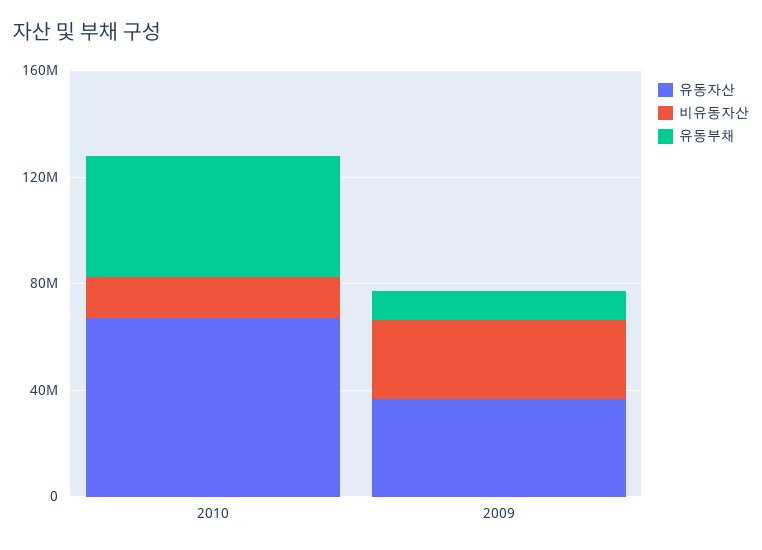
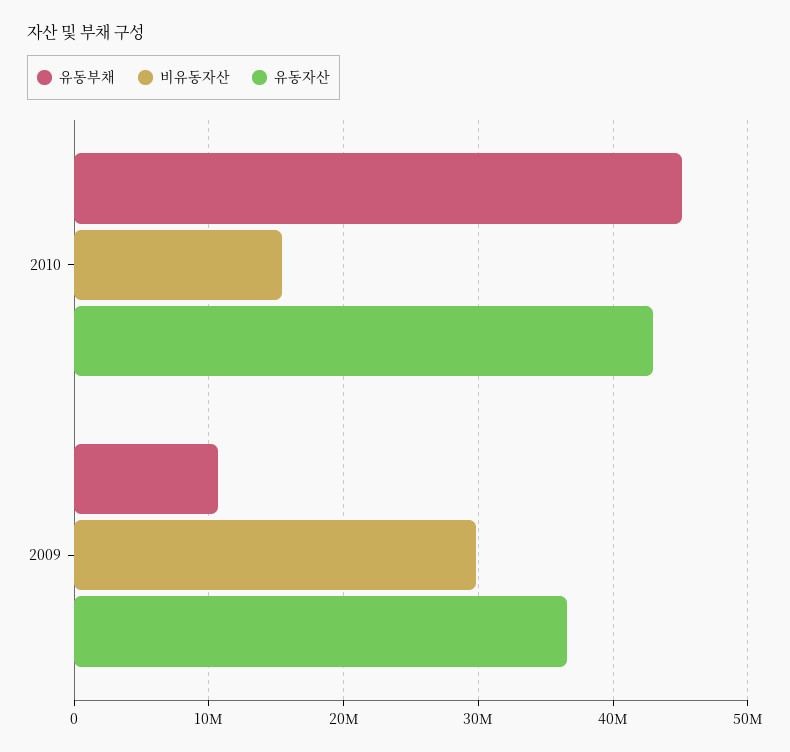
  {
    "유동자산": {
-     "2010": 70000000,
+     "2010": 43000000,
      "2009": 37000000
    },
    "비유동자산": {
      "2010": 15000000,
      "2009": 30000000
    },
    "유동부채": {
      "2010": 45000000,
      "2009": 11000000
    }
  }

